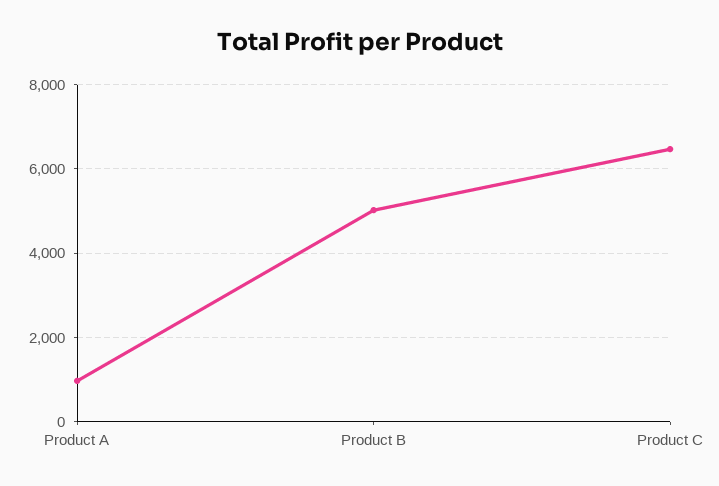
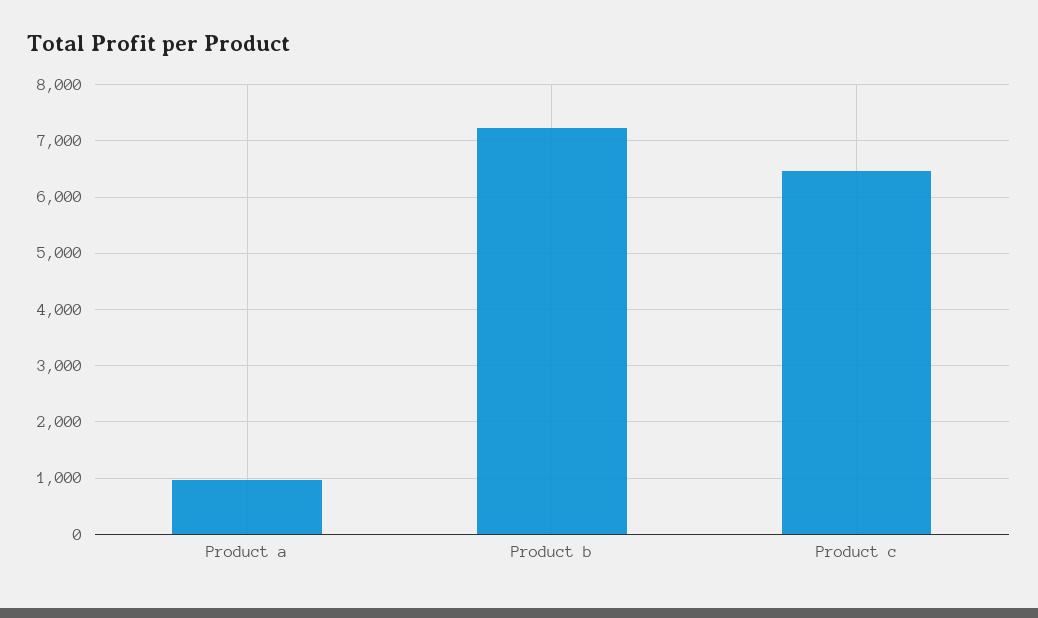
  {
    "Product A": 1000,
-   "Product B": 5000,
+   "Product B": 7200,
    "Product C": 6400
  }

